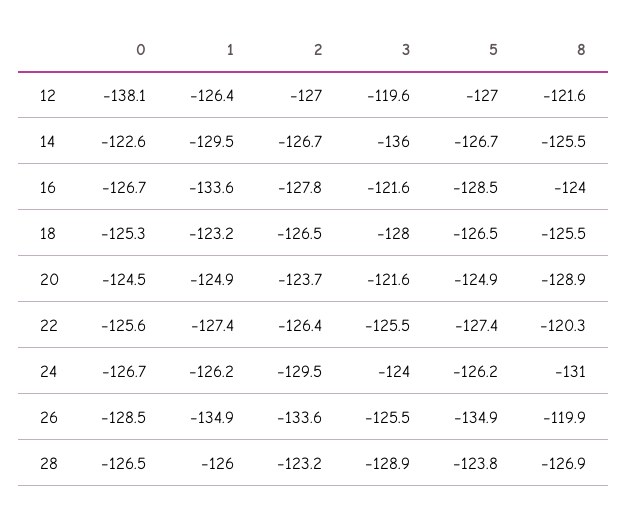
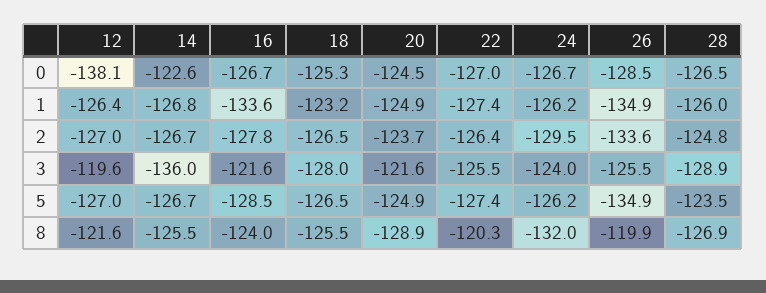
  {
    "0": {
      "12": -138.1,
      "14": -122.6,
      "16": -126.7,
      "18": -125.3,
      "20": -124.5,
-     "22": -125.6,
+     "22": -127,
      "24": -126.7,
      "26": -128.5,
      "28": -126.5
    },
    "1": {
      "12": -126.4,
-     "14": -129.5,
+     "14": -126.8,
      "16": -133.6,
      "18": -123.2,
      "20": -124.9,
      "22": -127.4,
      "24": -126.2,
      "26": -134.9,
      "28": -126
    },
    "2": {
      "12": -127,
      "14": -126.7,
      "16": -127.8,
      "18": -126.5,
      "20": -123.7,
      "22": -126.4,
      "24": -129.5,
      "26": -133.6,
-     "28": -123.2
+     "28": -124.8
    },
    "3": {
      "12": -119.6,
      "14": -136,
      "16": -121.6,
      "18": -128,
      "20": -121.6,
      "22": -125.5,
      "24": -124,
      "26": -125.5,
      "28": -128.9
    },
    "5": {
      "12": -127,
      "14": -126.7,
      "16": -128.5,
      "18": -126.5,
      "20": -124.9,
      "22": -127.4,
      "24": -126.2,
      "26": -134.9,
-     "28": -123.8
+     "28": -123.5
    },
    "8": {
      "12": -121.6,
      "14": -125.5,
      "16": -124,
      "18": -125.5,
      "20": -128.9,
      "22": -120.3,
-     "24": -131,
+     "24": -132,
      "26": -119.9,
      "28": -126.9
    }
  }

